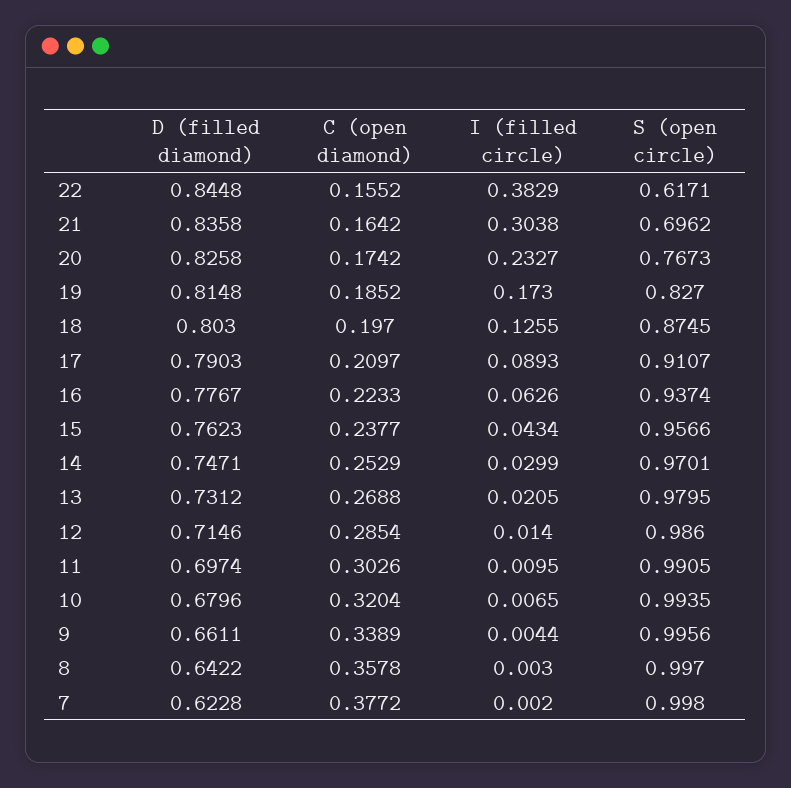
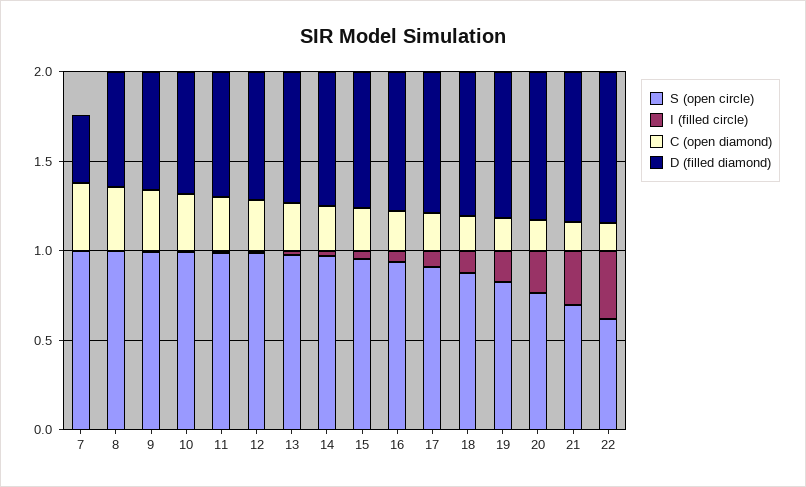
  {
    "D (filled diamond)": {
      "22": 0.8448,
      "21": 0.8358,
      "20": 0.8258,
      "19": 0.8148,
      "18": 0.803,
      "17": 0.7903,
      "16": 0.7767,
      "15": 0.7623,
      "14": 0.7471,
      "13": 0.7312,
      "12": 0.7146,
      "11": 0.6974,
      "10": 0.6796,
      "9": 0.6611,
      "8": 0.6422,
-     "7": 0.6228
+     "7": 0.4
    },
    "C (open diamond)": {
      "22": 0.1552,
      "21": 0.1642,
      "20": 0.1742,
      "19": 0.1852,
      "18": 0.197,
      "17": 0.2097,
      "16": 0.2233,
      "15": 0.2377,
      "14": 0.2529,
      "13": 0.2688,
      "12": 0.2854,
      "11": 0.3026,
      "10": 0.3204,
      "9": 0.3389,
      "8": 0.3578,
      "7": 0.3772
    },
    "I (filled circle)": {
      "22": 0.3829,
      "21": 0.3038,
      "20": 0.2327,
      "19": 0.173,
      "18": 0.1255,
      "17": 0.0893,
      "16": 0.0626,
      "15": 0.0434,
      "14": 0.0299,
      "13": 0.0205,
      "12": 0.014,
      "11": 0.0095,
      "10": 0.0065,
      "9": 0.0044,
      "8": 0.003,
      "7": 0.002
    },
    "S (open circle)": {
      "22": 0.6171,
      "21": 0.6962,
      "20": 0.7673,
      "19": 0.827,
      "18": 0.8745,
      "17": 0.9107,
      "16": 0.9374,
      "15": 0.9566,
      "14": 0.9701,
      "13": 0.9795,
      "12": 0.986,
      "11": 0.9905,
      "10": 0.9935,
      "9": 0.9956,
      "8": 0.997,
      "7": 0.998
    }
  }

